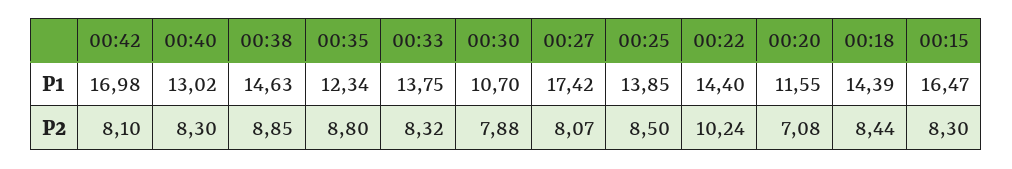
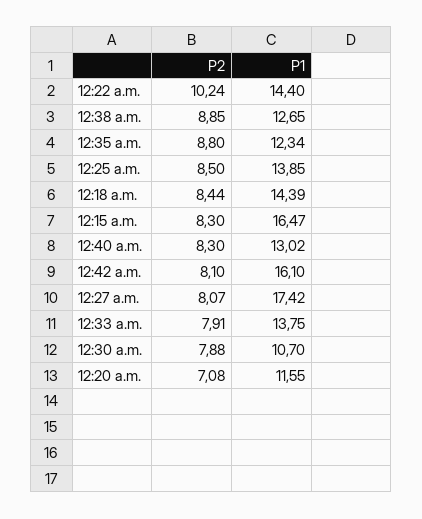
  {
    "00:42": {
-     "P1": 16.98,
+     "P1": 16.1,
      "P2": 8.1
    },
    "00:40": {
      "P1": 13.02,
      "P2": 8.3
    },
    "00:38": {
-     "P1": 14.63,
+     "P1": 12.65,
      "P2": 8.85
    },
    "00:35": {
      "P1": 12.34,
      "P2": 8.8
    },
    "00:33": {
      "P1": 13.75,
-     "P2": 8.32
+     "P2": 7.91
    },
    "00:30": {
      "P1": 10.7,
      "P2": 7.88
    },
    "00:27": {
      "P1": 17.42,
      "P2": 8.07
    },
    "00:25": {
      "P1": 13.85,
      "P2": 8.5
    },
    "00:22": {
      "P1": 14.4,
      "P2": 10.24
    },
    "00:20": {
      "P1": 11.55,
      "P2": 7.08
    },
    "00:18": {
      "P1": 14.39,
      "P2": 8.44
    },
    "00:15": {
      "P1": 16.47,
      "P2": 8.3
    }
  }

